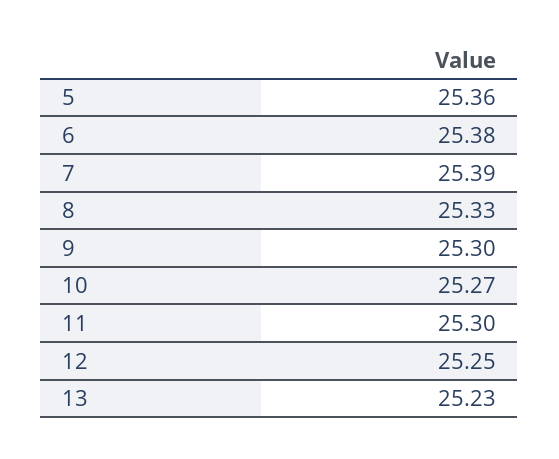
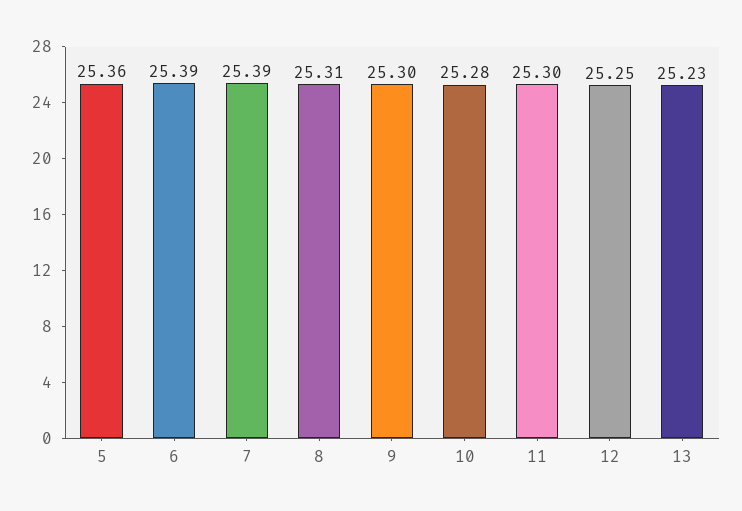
  {
    "5": 25.36,
-   "6": 25.38,
+   "6": 25.39,
    "7": 25.39,
-   "8": 25.33,
+   "8": 25.31,
    "9": 25.3,
-   "10": 25.27,
+   "10": 25.28,
    "11": 25.3,
    "12": 25.25,
    "13": 25.23
  }

